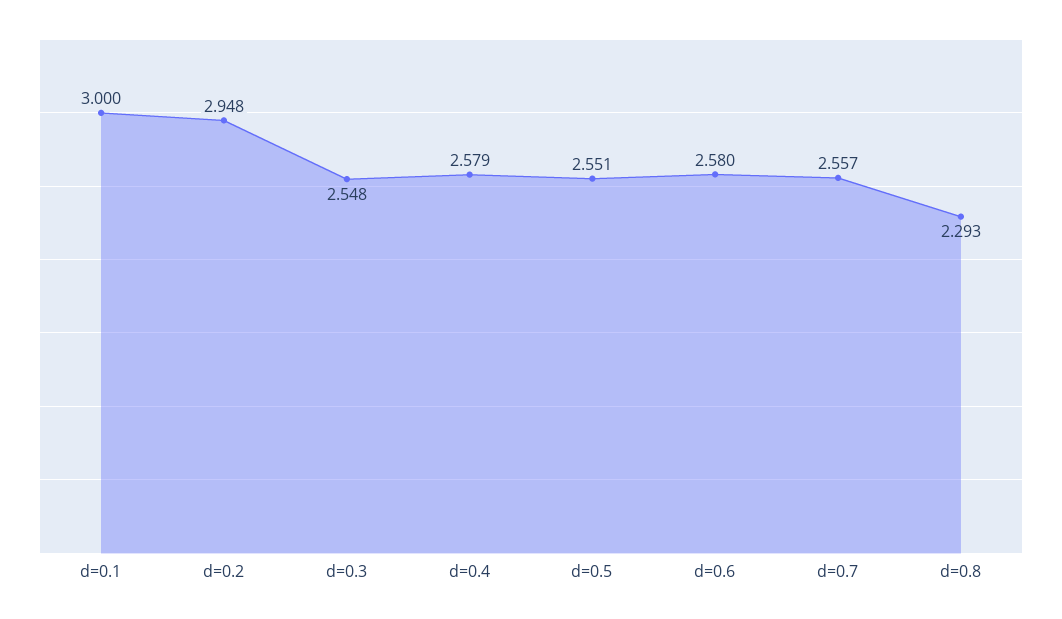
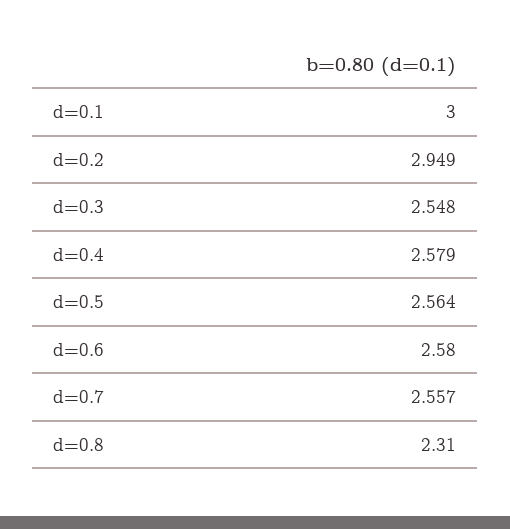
  {
    "d=0.1": 3,
-   "d=0.2": 2.948,
+   "d=0.2": 2.949,
    "d=0.3": 2.548,
    "d=0.4": 2.579,
-   "d=0.5": 2.551,
+   "d=0.5": 2.564,
    "d=0.6": 2.58,
    "d=0.7": 2.557,
-   "d=0.8": 2.293
+   "d=0.8": 2.31
  }

